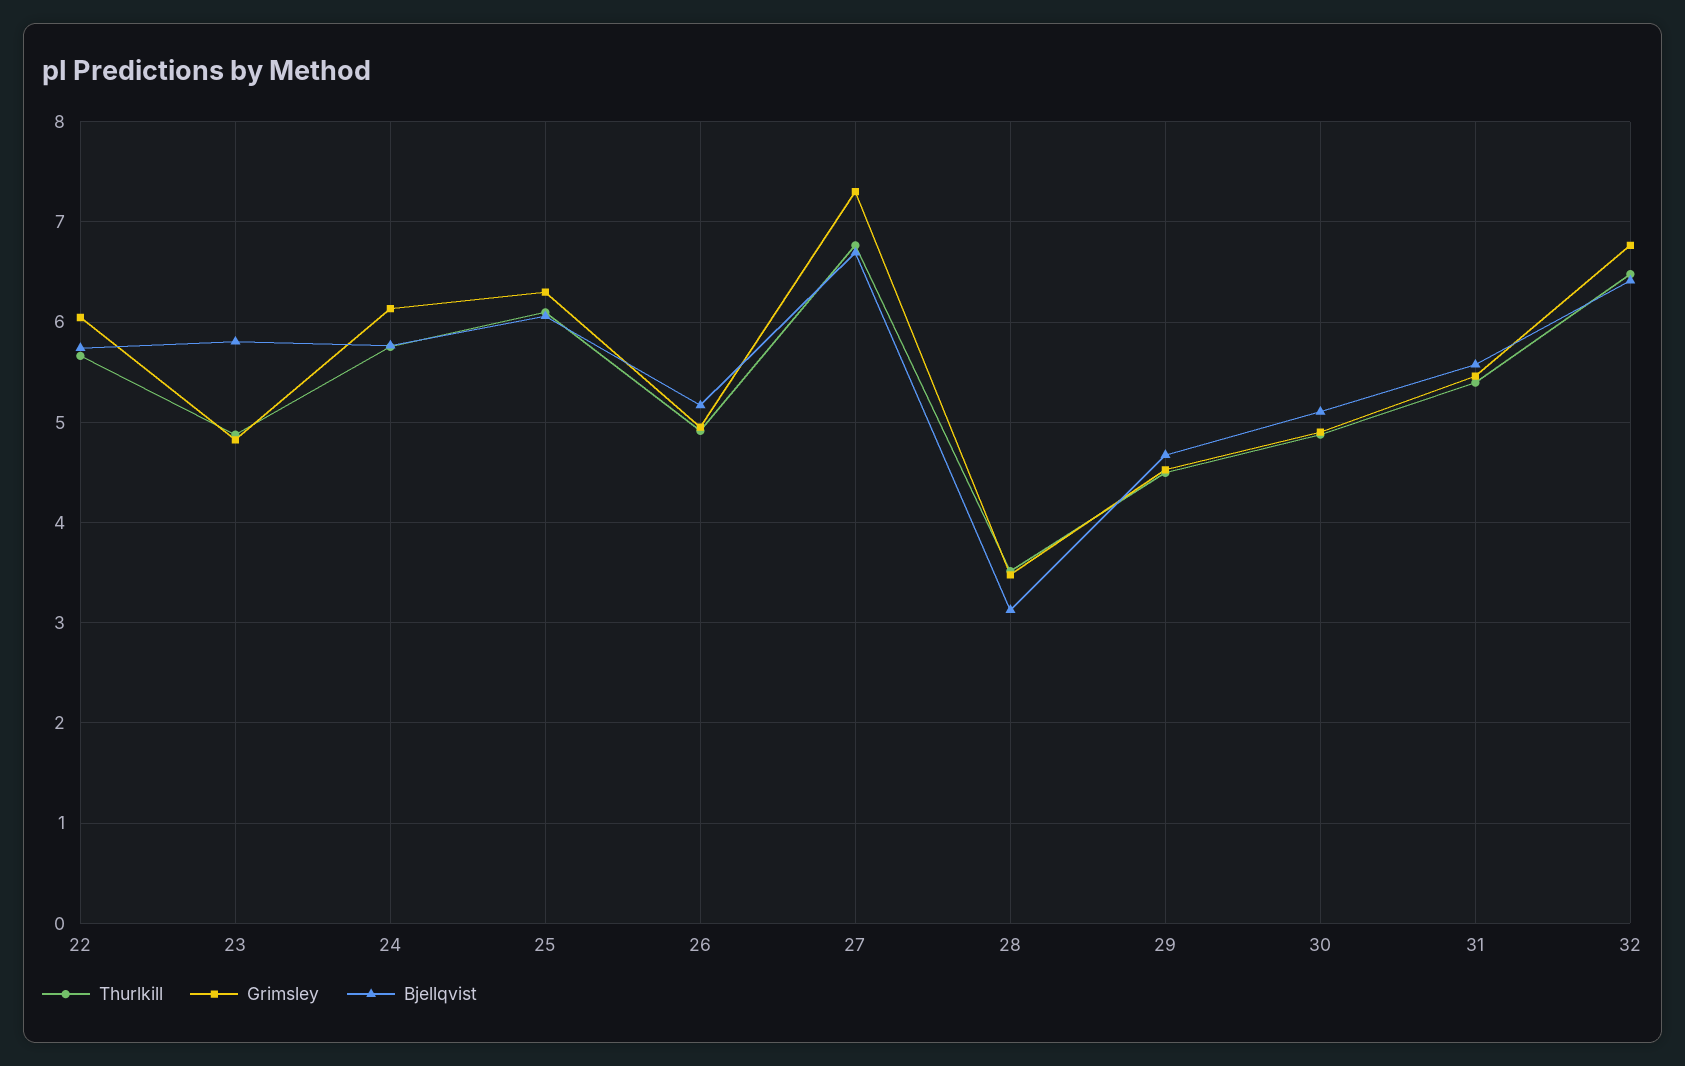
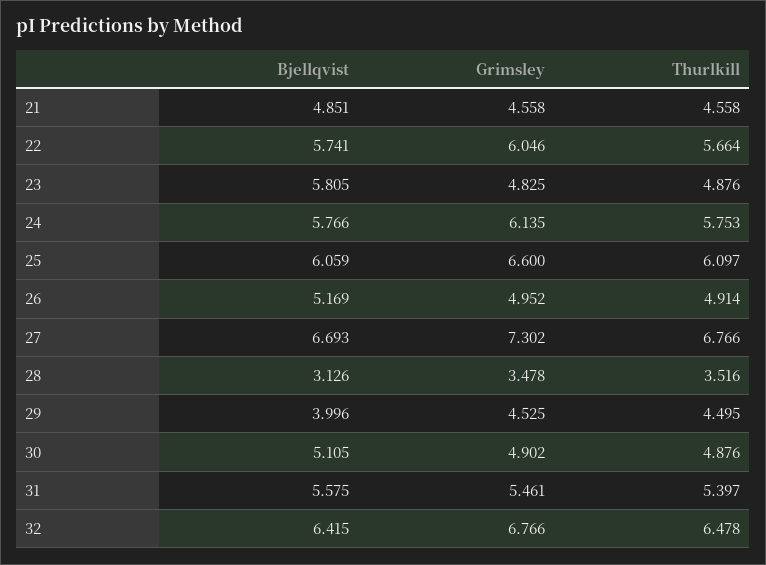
  {
    "Thurlkill": {
      "22": 5.664,
      "23": 4.876,
      "24": 5.753,
      "25": 6.097,
      "26": 4.914,
      "27": 6.766,
      "28": 3.516,
      "29": 4.495,
      "30": 4.876,
      "31": 5.397,
-     "32": 6.478
+     "32": 6.478,
+     "21": 4.558
    },
    "Grimsley": {
      "22": 6.046,
      "23": 4.825,
      "24": 6.135,
-     "25": 6.3,
+     "25": 6.6,
      "26": 4.952,
      "27": 7.302,
      "28": 3.478,
      "29": 4.525,
      "30": 4.902,
      "31": 5.461,
-     "32": 6.766
+     "32": 6.766,
+     "21": 4.558
    },
    "Bjellqvist": {
      "22": 5.741,
      "23": 5.805,
      "24": 5.766,
      "25": 6.059,
      "26": 5.169,
      "27": 6.693,
      "28": 3.126,
-     "29": 4.7,
+     "29": 3.996,
      "30": 5.105,
      "31": 5.575,
-     "32": 6.415
+     "32": 6.415,
+     "21": 4.851
    }
  }

